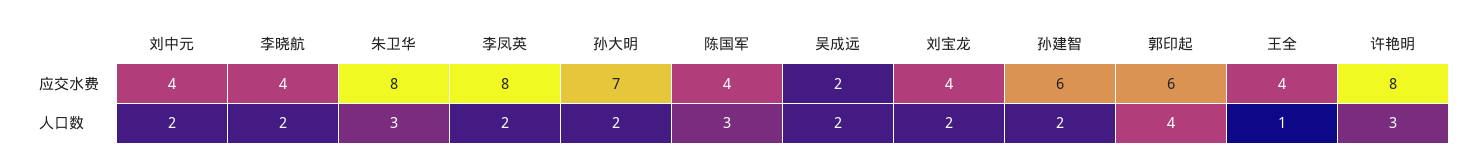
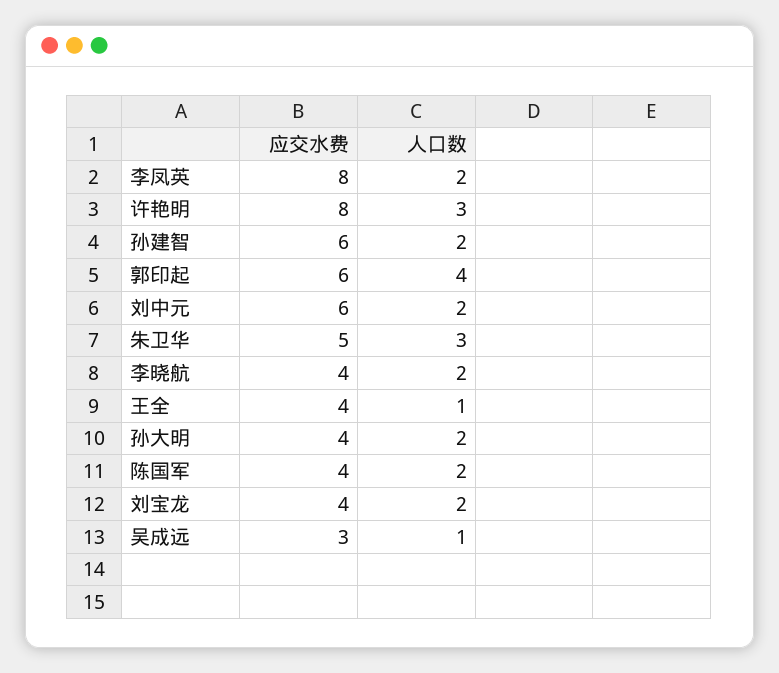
  {
    "刘中元": {
-     "应交水费": 4,
+     "应交水费": 6,
      "人口数": 2
    },
    "李晓航": {
      "应交水费": 4,
      "人口数": 2
    },
    "朱卫华": {
-     "应交水费": 8,
+     "应交水费": 5,
      "人口数": 3
    },
    "李凤英": {
      "应交水费": 8,
      "人口数": 2
    },
    "孙大明": {
-     "应交水费": 7,
+     "应交水费": 4,
      "人口数": 2
    },
    "陈国军": {
      "应交水费": 4,
-     "人口数": 3
+     "人口数": 2
    },
    "吴成远": {
-     "应交水费": 2,
+     "应交水费": 3,
-     "人口数": 2
+     "人口数": 1
    },
    "刘宝龙": {
      "应交水费": 4,
      "人口数": 2
    },
    "孙建智": {
      "应交水费": 6,
      "人口数": 2
    },
    "郭印起": {
      "应交水费": 6,
      "人口数": 4
    },
    "王全": {
      "应交水费": 4,
      "人口数": 1
    },
    "许艳明": {
      "应交水费": 8,
      "人口数": 3
    }
  }

